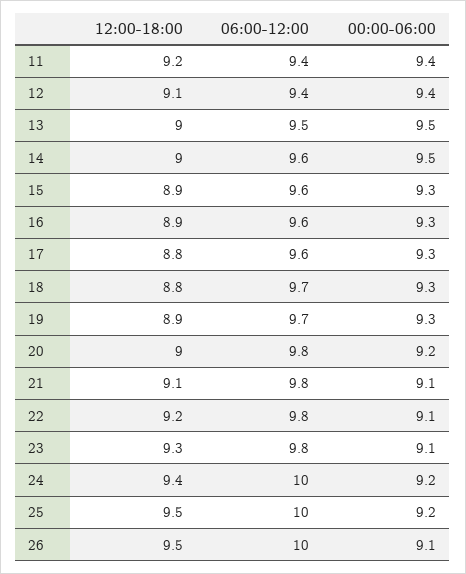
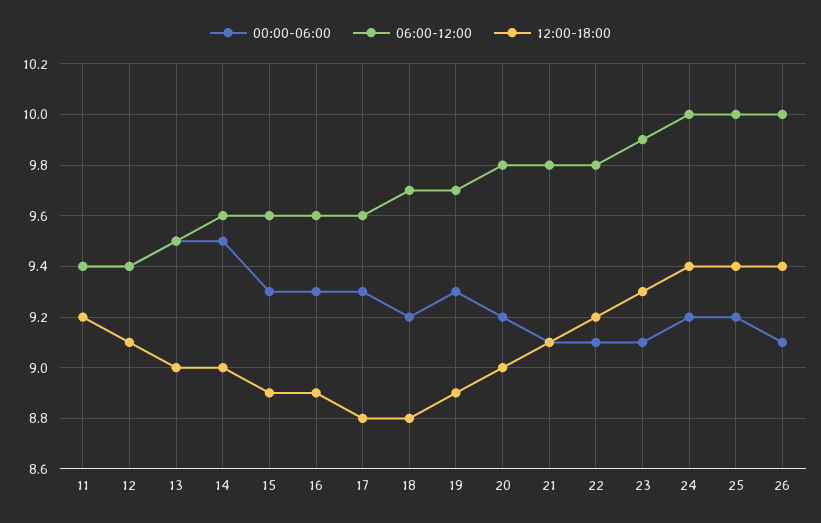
  {
    "12:00-18:00": {
      "11": 9.2,
      "12": 9.1,
      "13": 9,
      "14": 9,
      "15": 8.9,
      "16": 8.9,
      "17": 8.8,
      "18": 8.8,
      "19": 8.9,
      "20": 9,
      "21": 9.1,
      "22": 9.2,
      "23": 9.3,
      "24": 9.4,
-     "25": 9.5,
+     "25": 9.4,
-     "26": 9.5
+     "26": 9.4
    },
    "06:00-12:00": {
      "11": 9.4,
      "12": 9.4,
      "13": 9.5,
      "14": 9.6,
      "15": 9.6,
      "16": 9.6,
      "17": 9.6,
      "18": 9.7,
      "19": 9.7,
      "20": 9.8,
      "21": 9.8,
      "22": 9.8,
-     "23": 9.8,
+     "23": 9.9,
      "24": 10,
      "25": 10,
      "26": 10
    },
    "00:00-06:00": {
      "11": 9.4,
      "12": 9.4,
      "13": 9.5,
      "14": 9.5,
      "15": 9.3,
      "16": 9.3,
      "17": 9.3,
-     "18": 9.3,
+     "18": 9.2,
      "19": 9.3,
      "20": 9.2,
      "21": 9.1,
      "22": 9.1,
      "23": 9.1,
      "24": 9.2,
      "25": 9.2,
      "26": 9.1
    }
  }

